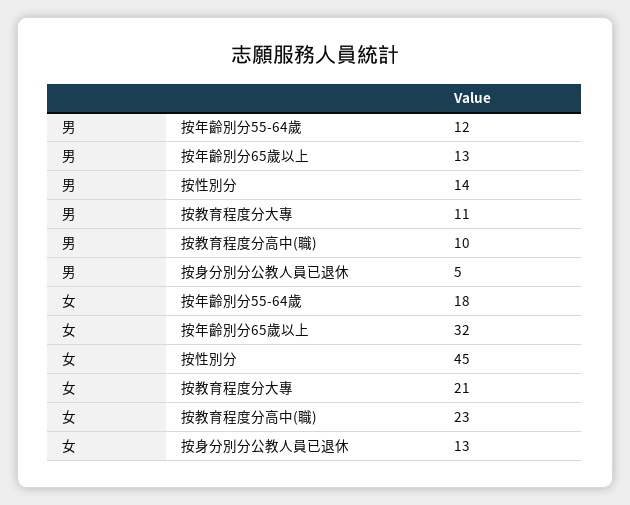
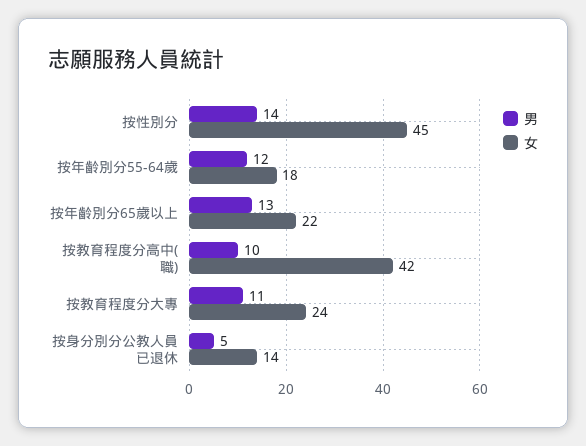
  {
    "男": {
      "按年齡別分55-64歲": 12,
      "按年齡別分65歲以上": 13,
      "按性別分": 14,
      "按教育程度分大專": 11,
      "按教育程度分高中(職)": 10,
      "按身分別分公教人員已退休": 5
    },
    "女": {
      "按年齡別分55-64歲": 18,
-     "按年齡別分65歲以上": 32,
+     "按年齡別分65歲以上": 22,
      "按性別分": 45,
-     "按教育程度分大專": 21,
+     "按教育程度分大專": 24,
-     "按教育程度分高中(職)": 23,
+     "按教育程度分高中(職)": 42,
-     "按身分別分公教人員已退休": 13
+     "按身分別分公教人員已退休": 14
    }
  }

